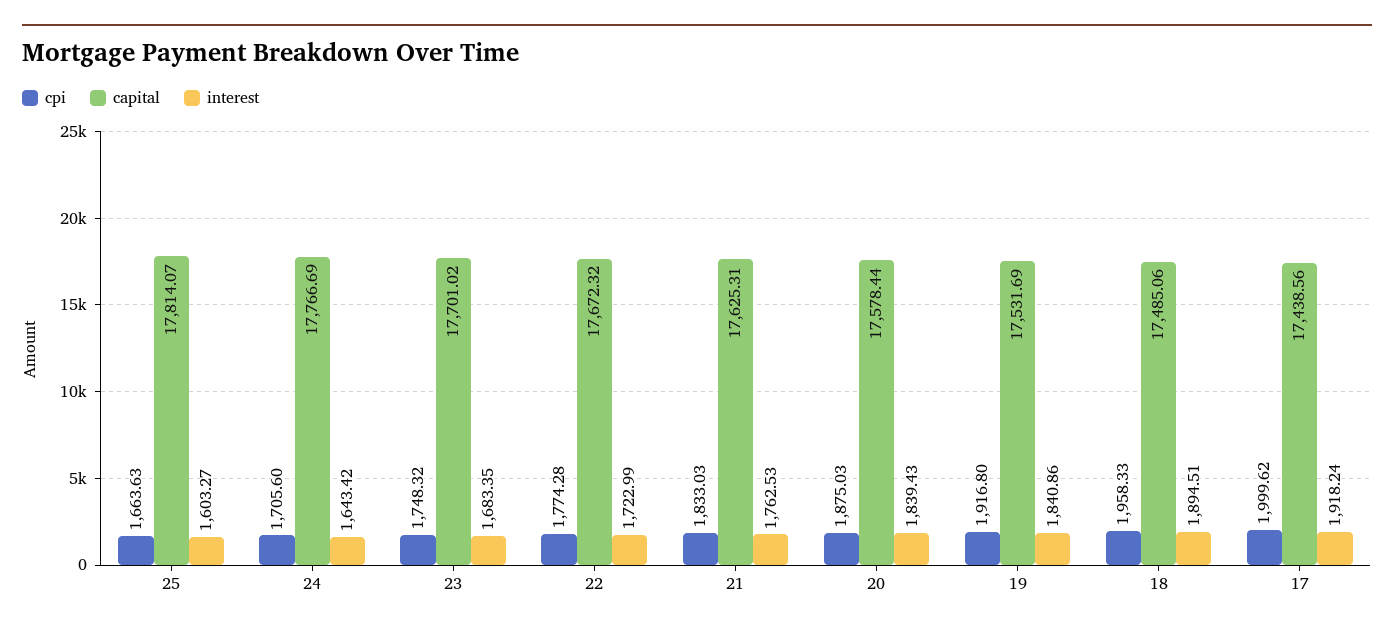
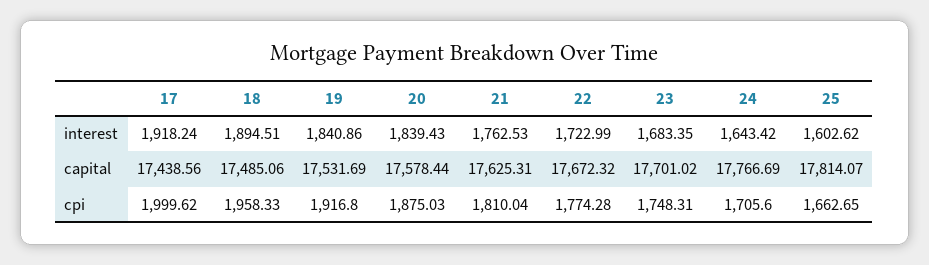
  {
    "cpi": {
-     "25": 1663.63,
+     "25": 1662.65,
      "24": 1705.6,
-     "23": 1748.32,
+     "23": 1748.31,
      "22": 1774.28,
-     "21": 1833.03,
+     "21": 1810.04,
      "20": 1875.03,
      "19": 1916.8,
      "18": 1958.33,
      "17": 1999.62
    },
    "capital": {
      "25": 17814.07,
      "24": 17766.69,
      "23": 17701.02,
      "22": 17672.32,
      "21": 17625.31,
      "20": 17578.44,
      "19": 17531.69,
      "18": 17485.06,
      "17": 17438.56
    },
    "interest": {
-     "25": 1603.27,
+     "25": 1602.62,
      "24": 1643.42,
      "23": 1683.35,
      "22": 1722.99,
      "21": 1762.53,
      "20": 1839.43,
      "19": 1840.86,
      "18": 1894.51,
      "17": 1918.24
    }
  }

